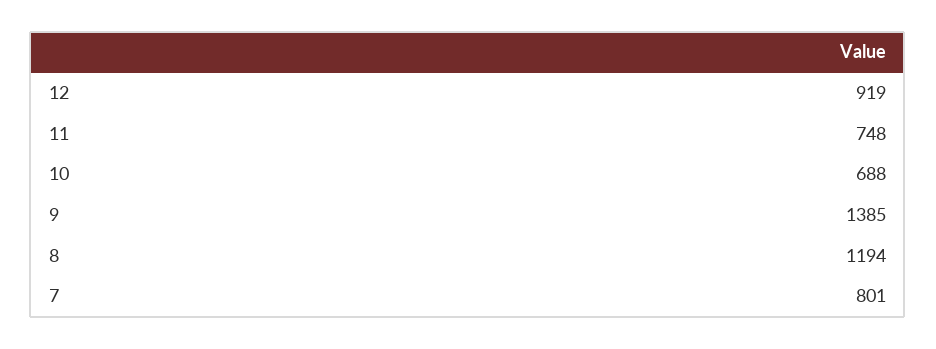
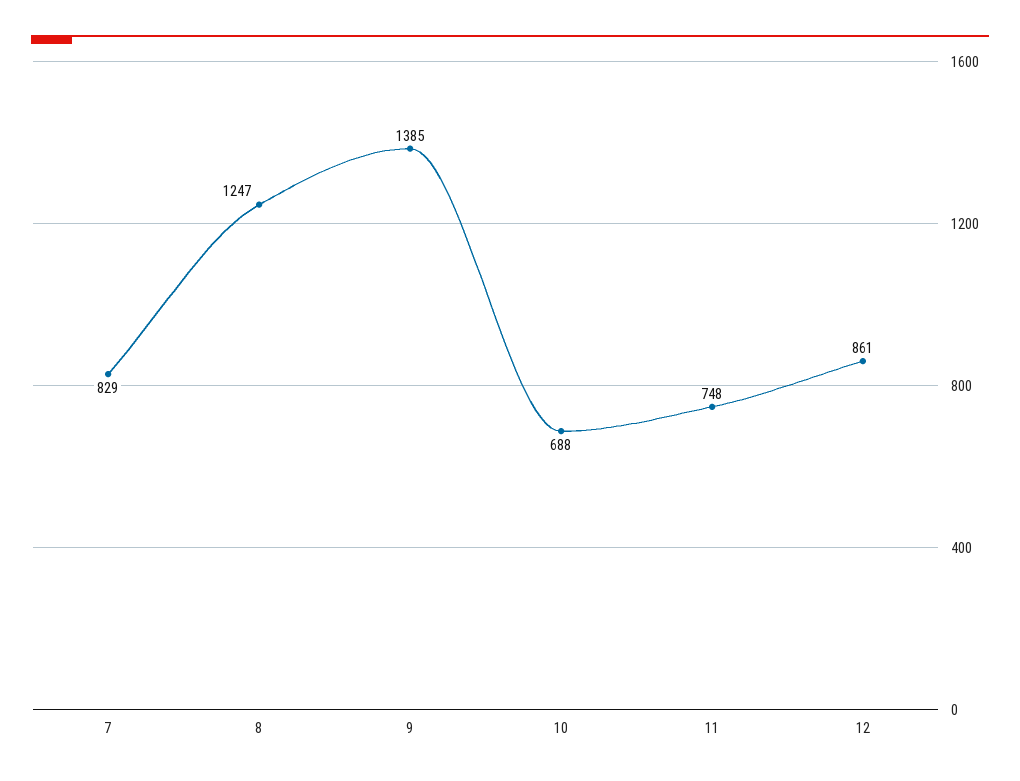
  {
-   "12": 919,
+   "12": 861,
    "11": 748,
    "10": 688,
    "9": 1385,
-   "8": 1194,
+   "8": 1247,
-   "7": 801
+   "7": 829
  }

